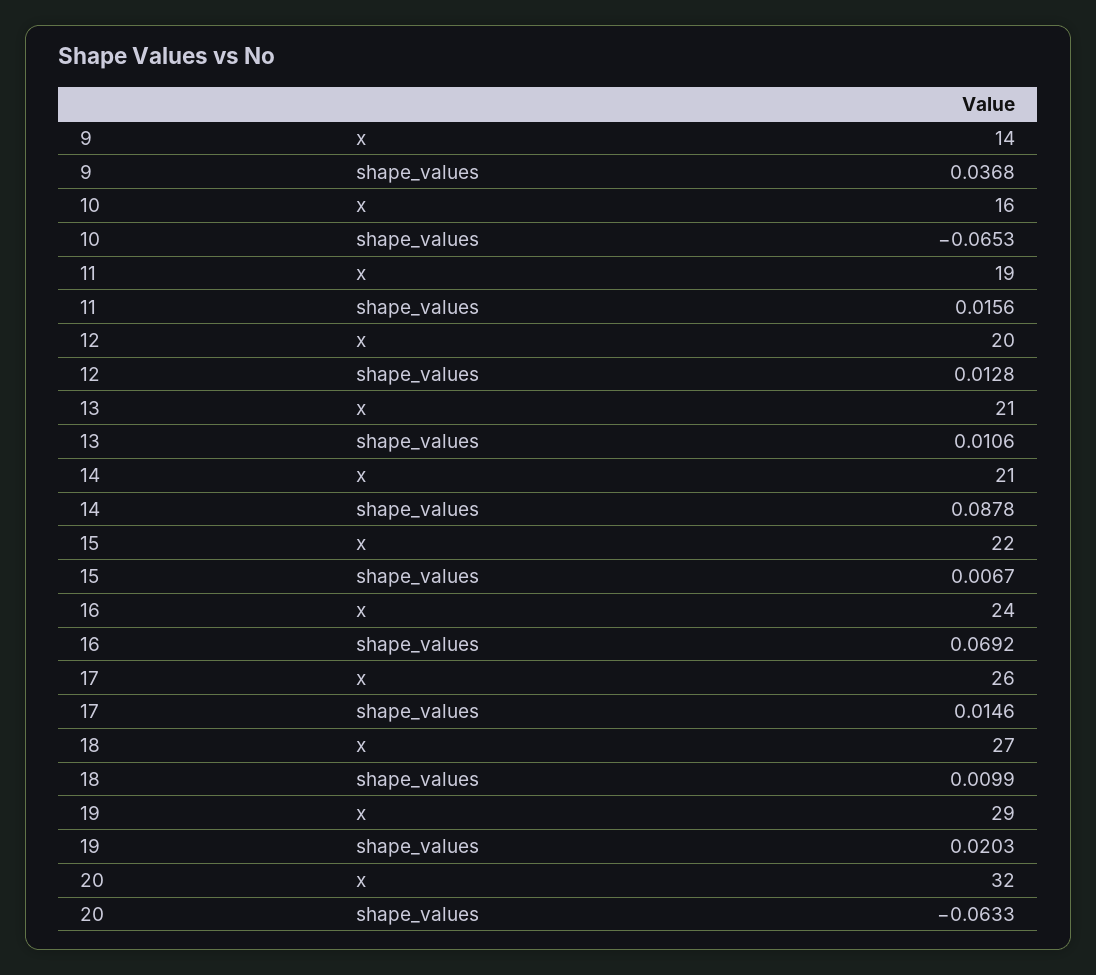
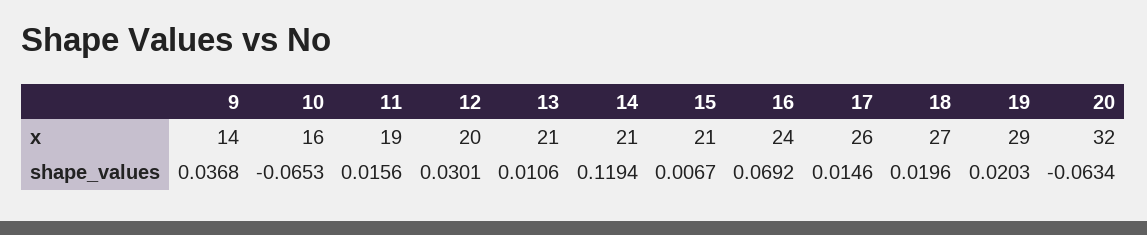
  {
    "9": {
      "x": 14,
      "shape_values": 0.0368
    },
    "10": {
      "x": 16,
      "shape_values": -0.0653
    },
    "11": {
      "x": 19,
      "shape_values": 0.0156
    },
    "12": {
      "x": 20,
-     "shape_values": 0.0128
+     "shape_values": 0.0301
    },
    "13": {
      "x": 21,
      "shape_values": 0.0106
    },
    "14": {
      "x": 21,
-     "shape_values": 0.0878
+     "shape_values": 0.1194
    },
    "15": {
-     "x": 22,
+     "x": 21,
      "shape_values": 0.0067
    },
    "16": {
      "x": 24,
      "shape_values": 0.0692
    },
    "17": {
      "x": 26,
      "shape_values": 0.0146
    },
    "18": {
      "x": 27,
-     "shape_values": 0.0099
+     "shape_values": 0.0196
    },
    "19": {
      "x": 29,
      "shape_values": 0.0203
    },
    "20": {
      "x": 32,
-     "shape_values": -0.0633
+     "shape_values": -0.0634
    }
  }

